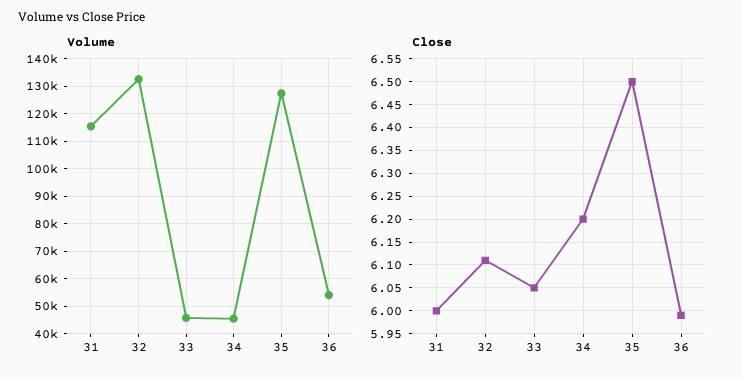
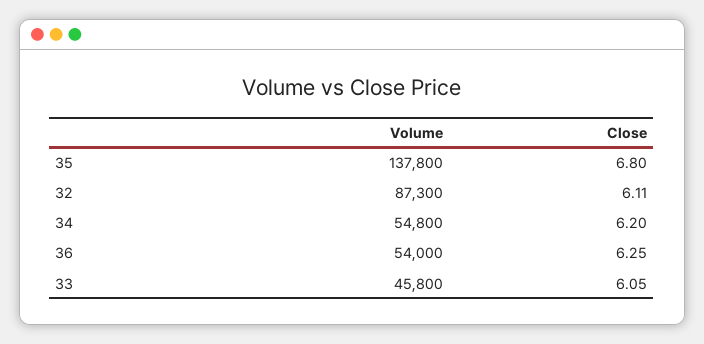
  {
    "Volume": {
-     "31": 115000,
-     "32": 132500,
+     "32": 87300,
      "33": 45800,
-     "34": 45000,
+     "34": 54800,
-     "35": 127500,
+     "35": 137800,
      "36": 54000
    },
    "Close": {
-     "31": 6,
      "32": 6.11,
      "33": 6.05,
      "34": 6.2,
-     "35": 6.5,
+     "35": 6.8,
-     "36": 6
+     "36": 6.25
    }
  }

